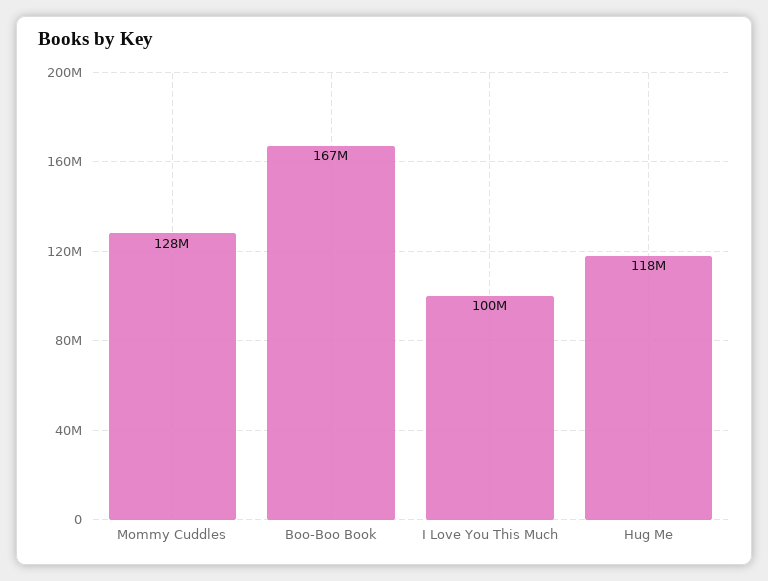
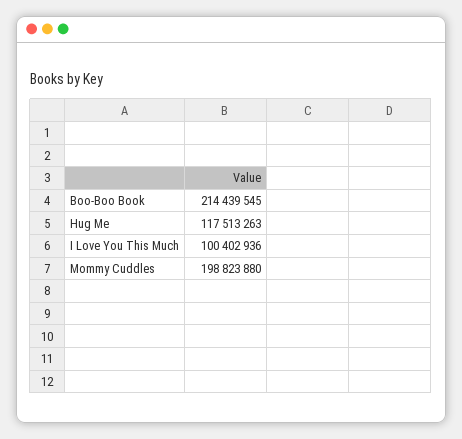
  {
-   "Mommy Cuddles": 128000000,
+   "Mommy Cuddles": 198823880,
-   "Boo-Boo Book": 167000000,
+   "Boo-Boo Book": 214439545,
    "I Love You This Much": 100402936,
    "Hug Me": 117513263
  }

